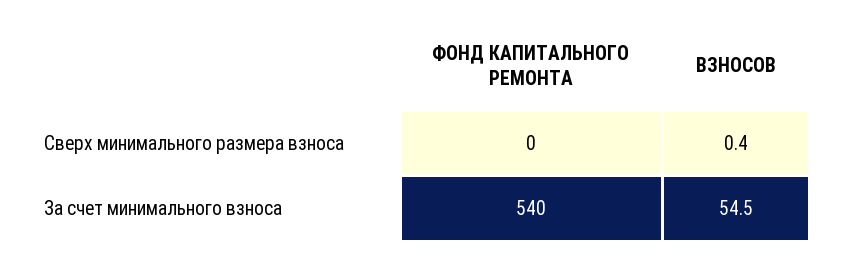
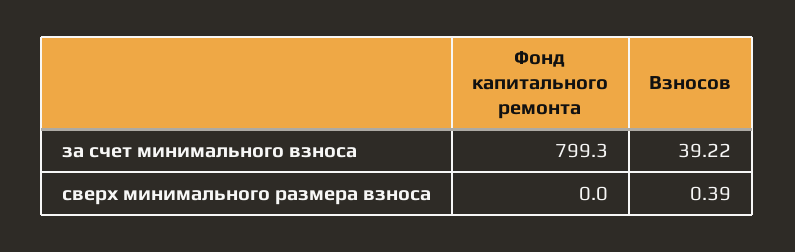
  {
    "ФОНД КАПИТАЛЬНОГО РЕМОНТА": {
      "Сверх минимального размера взноса": 0,
-     "За счет минимального взноса": 540
+     "За счет минимального взноса": 799.3
    },
    "ВЗНОСОВ": {
      "Сверх минимального размера взноса": 0.39,
-     "За счет минимального взноса": 54.5
+     "За счет минимального взноса": 39.22
    }
  }

